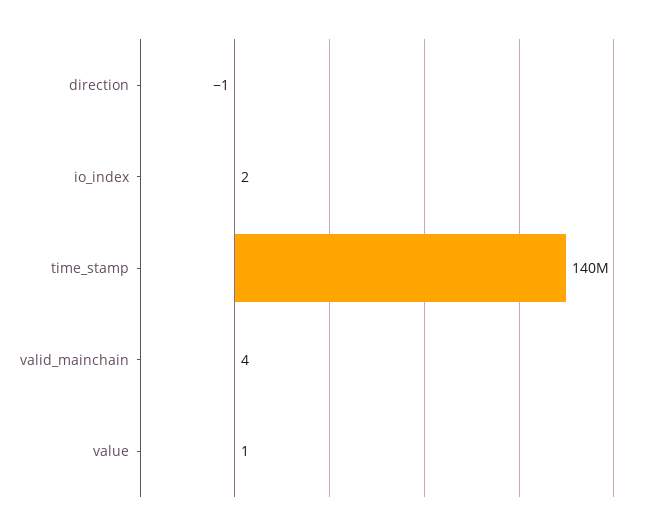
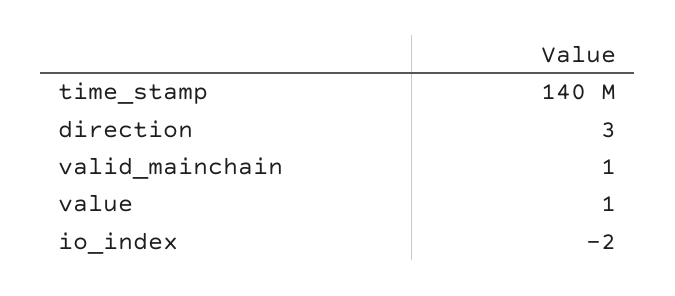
  {
-   "direction": -1,
+   "direction": 3,
-   "io_index": 2,
+   "io_index": -2,
    "time_stamp": 140000000,
-   "valid_mainchain": 4,
+   "valid_mainchain": 1,
    "value": 1
  }

